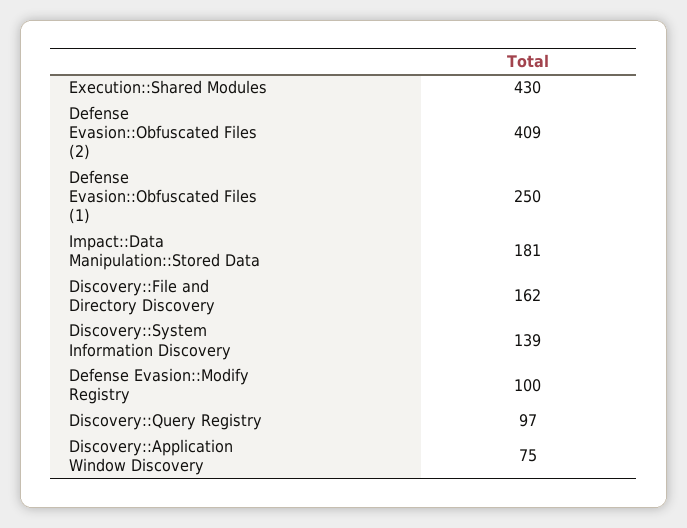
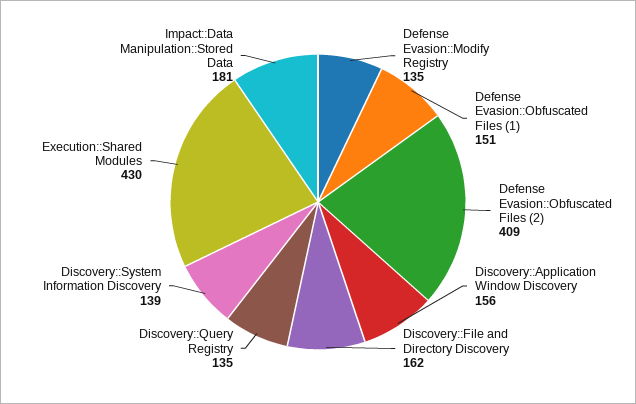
  {
    "Execution::Shared Modules": 430,
    "Defense Evasion::Obfuscated Files (2)": 409,
-   "Defense Evasion::Obfuscated Files (1)": 250,
+   "Defense Evasion::Obfuscated Files (1)": 151,
    "Impact::Data Manipulation::Stored Data": 181,
    "Discovery::File and Directory Discovery": 162,
    "Discovery::System Information Discovery": 139,
-   "Defense Evasion::Modify Registry": 100,
+   "Defense Evasion::Modify Registry": 135,
-   "Discovery::Query Registry": 97,
+   "Discovery::Query Registry": 135,
-   "Discovery::Application Window Discovery": 75
+   "Discovery::Application Window Discovery": 156
  }

